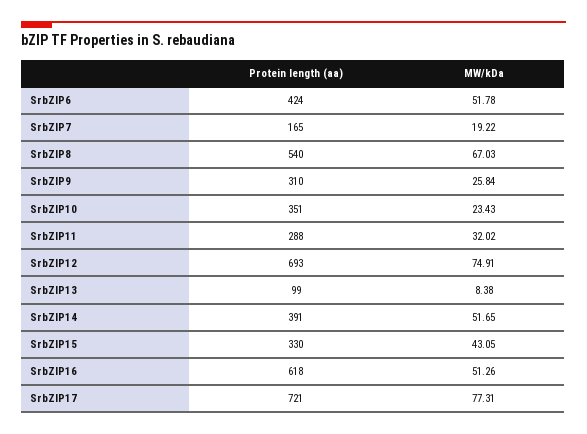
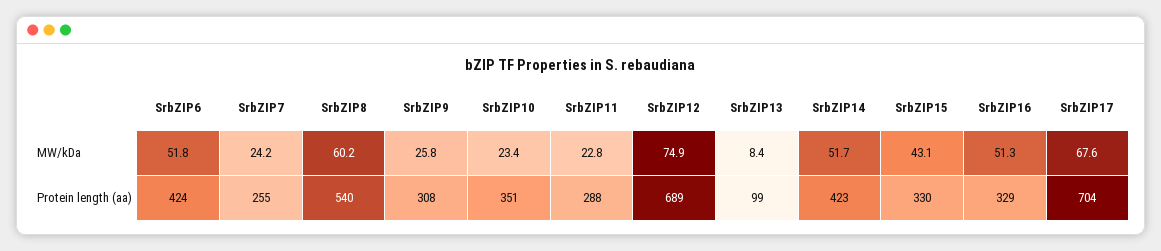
  {
    "Protein length (aa)": {
      "SrbZIP6": 424,
-     "SrbZIP7": 165,
+     "SrbZIP7": 255,
      "SrbZIP8": 540,
-     "SrbZIP9": 310,
+     "SrbZIP9": 308,
      "SrbZIP10": 351,
      "SrbZIP11": 288,
-     "SrbZIP12": 693,
+     "SrbZIP12": 689,
      "SrbZIP13": 99,
-     "SrbZIP14": 391,
+     "SrbZIP14": 423,
      "SrbZIP15": 330,
-     "SrbZIP16": 618,
+     "SrbZIP16": 329,
-     "SrbZIP17": 721
+     "SrbZIP17": 704
    },
    "MW/kDa": {
      "SrbZIP6": 51.78,
-     "SrbZIP7": 19.22,
+     "SrbZIP7": 24.2,
-     "SrbZIP8": 67.03,
+     "SrbZIP8": 60.2,
      "SrbZIP9": 25.84,
      "SrbZIP10": 23.43,
-     "SrbZIP11": 32.02,
+     "SrbZIP11": 22.8,
      "SrbZIP12": 74.91,
      "SrbZIP13": 8.38,
      "SrbZIP14": 51.65,
      "SrbZIP15": 43.05,
      "SrbZIP16": 51.26,
-     "SrbZIP17": 77.31
+     "SrbZIP17": 67.6
    }
  }

